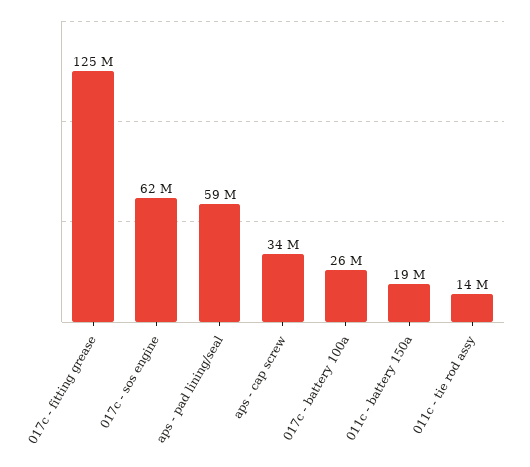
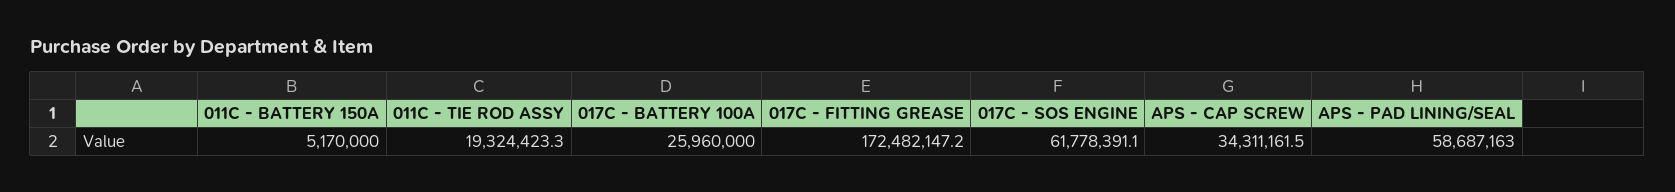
  {
-   "017c - fitting grease": 125000000,
+   "017c - fitting grease": 172482147.2,
    "017c - sos engine": 61778391.1,
    "aps - pad lining/seal": 58687163,
    "aps - cap screw": 34311161.5,
    "017c - battery 100a": 25960000,
-   "011c - battery 150a": 19000000,
+   "011c - battery 150a": 5170000,
-   "011c - tie rod assy": 14000000
+   "011c - tie rod assy": 19324423.3
  }

